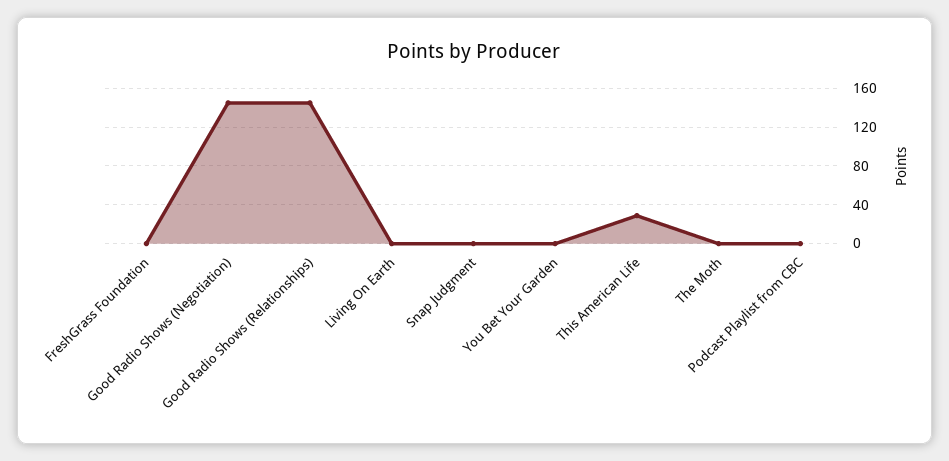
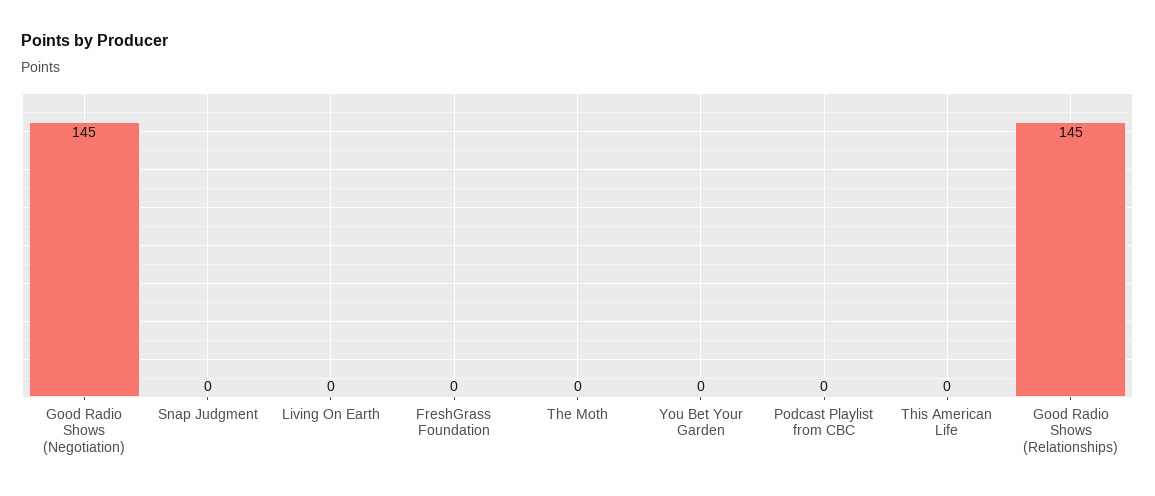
  {
    "FreshGrass Foundation": 0,
    "Good Radio Shows (Negotiation)": 145,
    "Good Radio Shows (Relationships)": 145,
    "Living On Earth": 0,
    "Snap Judgment": 0,
    "You Bet Your Garden": 0,
-   "This American Life": 30,
+   "This American Life": 0,
    "The Moth": 0,
    "Podcast Playlist from CBC": 0
  }

